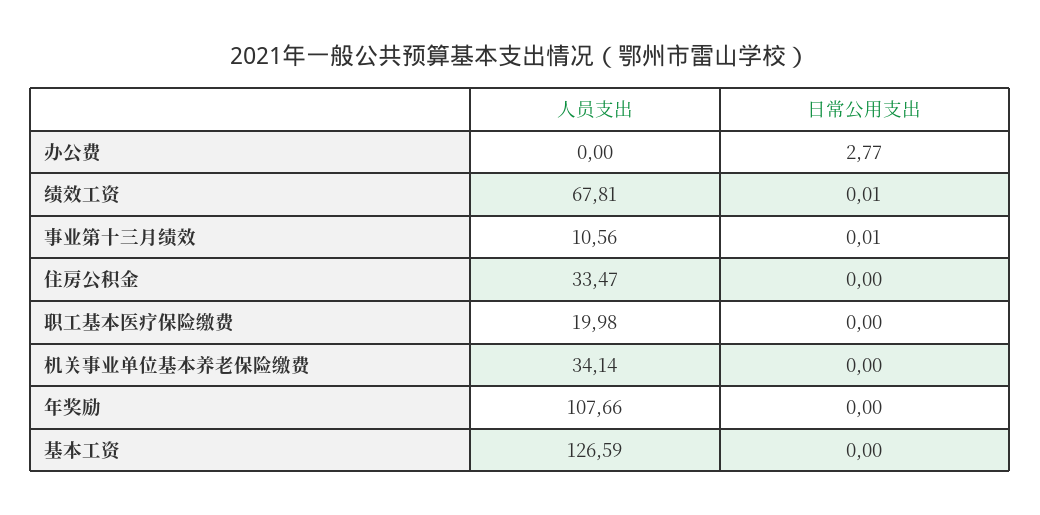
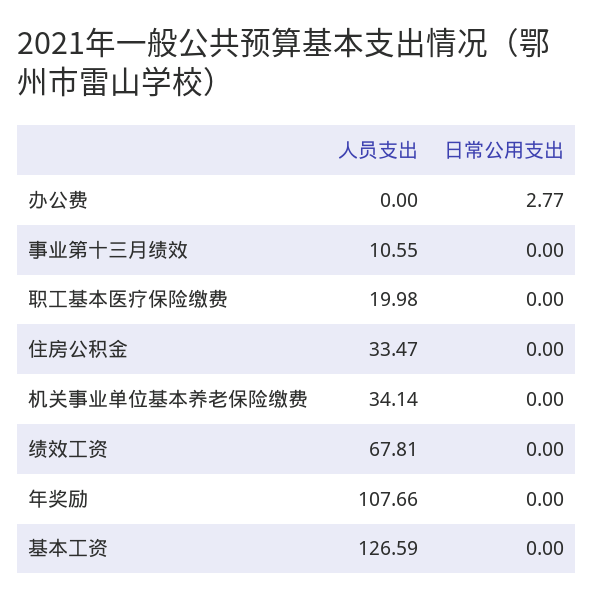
  {
    "人员支出": {
      "办公费": 0,
      "绩效工资": 67.81,
-     "事业第十三月绩效": 10.56,
+     "事业第十三月绩效": 10.55,
      "住房公积金": 33.47,
      "职工基本医疗保险缴费": 19.98,
      "机关事业单位基本养老保险缴费": 34.14,
      "年奖励": 107.66,
      "基本工资": 126.59
    },
    "日常公用支出": {
      "办公费": 2.77,
-     "绩效工资": 0.01,
+     "绩效工资": 0,
-     "事业第十三月绩效": 0.01,
+     "事业第十三月绩效": 0,
      "住房公积金": 0,
      "职工基本医疗保险缴费": 0,
      "机关事业单位基本养老保险缴费": 0,
      "年奖励": 0,
      "基本工资": 0
    }
  }

